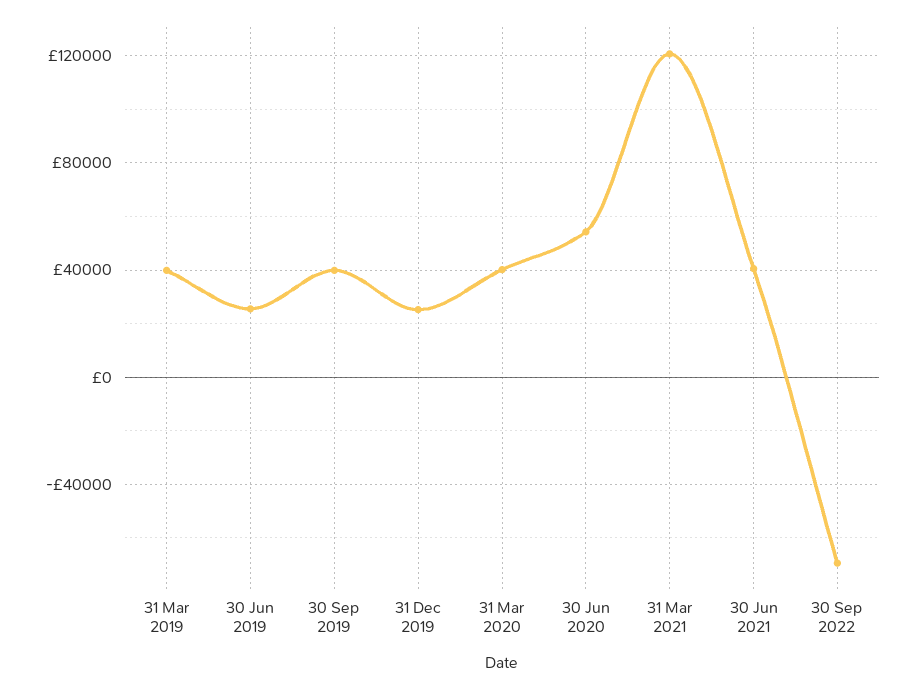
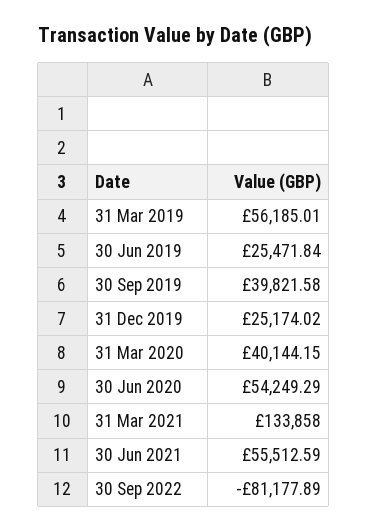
  {
-   "31 Mar 2019": 40000,
+   "31 Mar 2019": 56185.01,
    "30 Jun 2019": 25471.84,
    "30 Sep 2019": 39821.58,
    "31 Dec 2019": 25174.02,
    "31 Mar 2020": 40144.15,
    "30 Jun 2020": 54249.29,
-   "31 Mar 2021": 120000,
+   "31 Mar 2021": 133858,
-   "30 Jun 2021": 40000,
+   "30 Jun 2021": 55512.59,
-   "30 Sep 2022": -70000
+   "30 Sep 2022": -81177.89
  }

